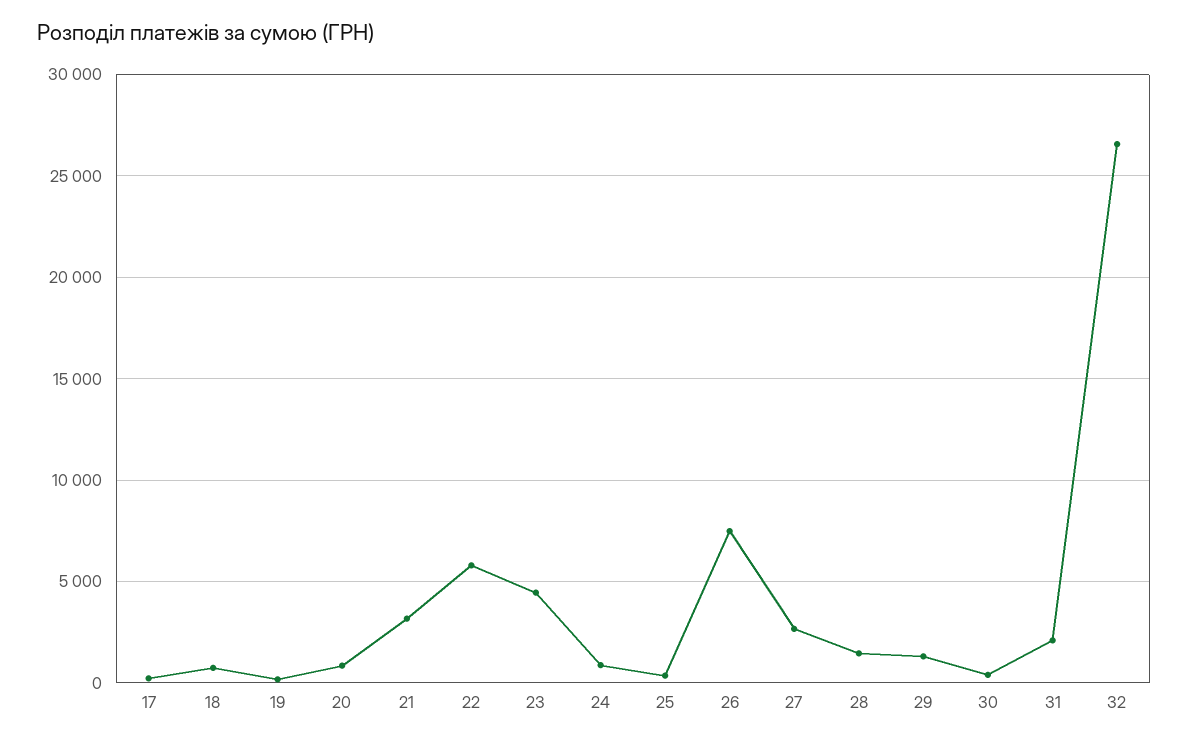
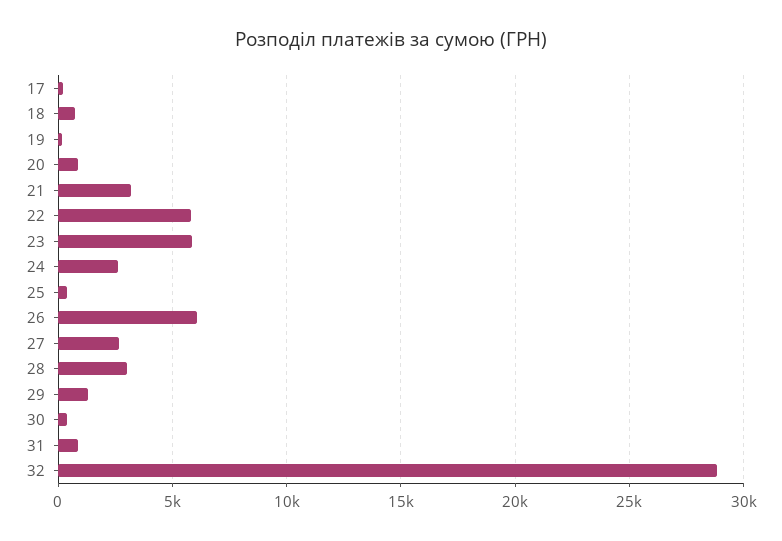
  {
    "17": 0,
    "18": 500,
    "19": 0,
    "20": 1000,
    "21": 3000,
    "22": 6000,
-   "23": 4500,
+   "23": 6000,
-   "24": 1000,
+   "24": 2500,
    "25": 500,
-   "26": 7500,
+   "26": 6000,
    "27": 2500,
-   "28": 1500,
+   "28": 3000,
    "29": 1500,
    "30": 500,
-   "31": 2000,
+   "31": 1000,
-   "32": 26500
+   "32": 29000
  }

